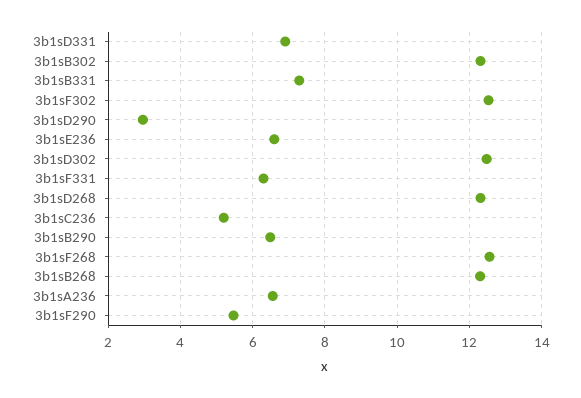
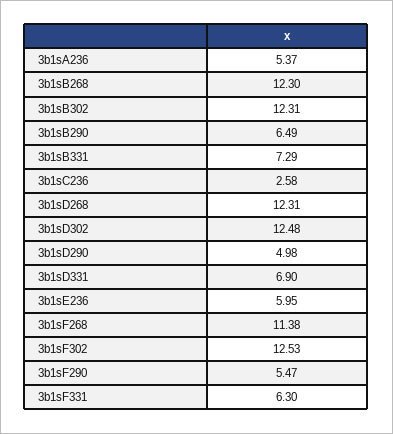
  {
    "3b1sD331": 6.9,
    "3b1sB302": 12.31,
    "3b1sB331": 7.29,
    "3b1sF302": 12.53,
-   "3b1sD290": 3,
+   "3b1sD290": 4.98,
-   "3b1sE236": 6.6,
+   "3b1sE236": 5.95,
    "3b1sD302": 12.48,
    "3b1sF331": 6.3,
    "3b1sD268": 12.31,
-   "3b1sC236": 5.2,
+   "3b1sC236": 2.58,
    "3b1sB290": 6.49,
-   "3b1sF268": 12.6,
+   "3b1sF268": 11.38,
    "3b1sB268": 12.3,
-   "3b1sA236": 6.6,
+   "3b1sA236": 5.37,
    "3b1sF290": 5.47
  }

